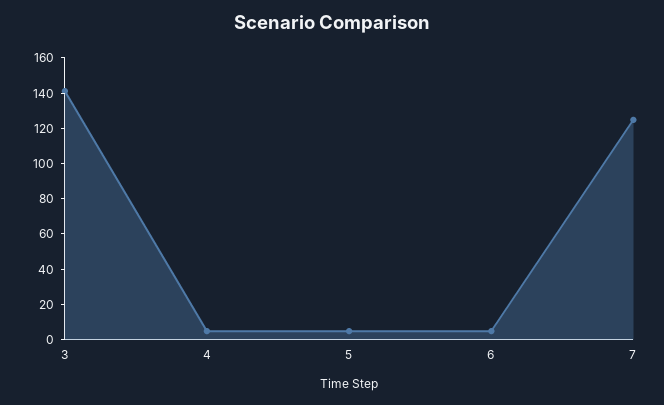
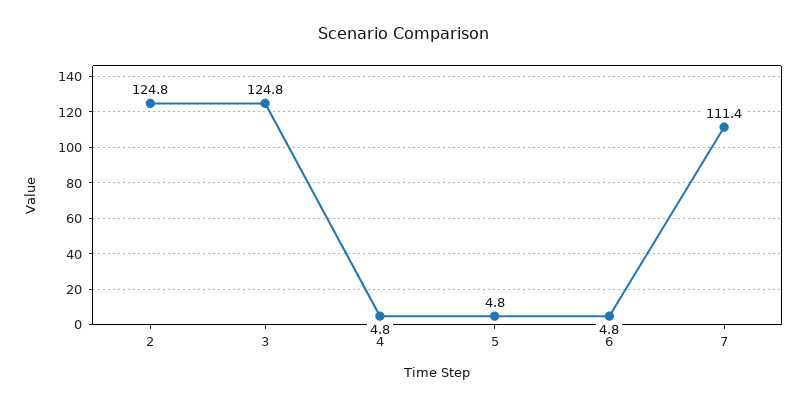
  {
-   "3": 140,
+   "3": 124.8,
    "4": 4.8,
    "5": 4.8,
    "6": 4.8,
-   "7": 125
+   "7": 111.4,
+   "2": 124.8
  }

